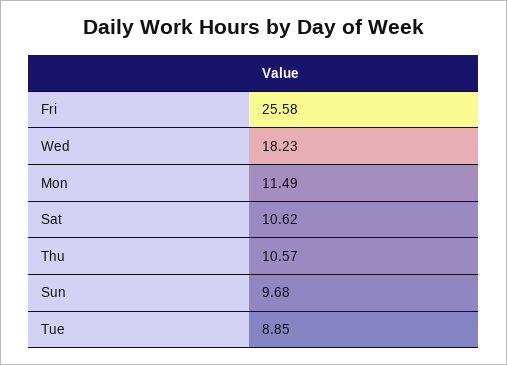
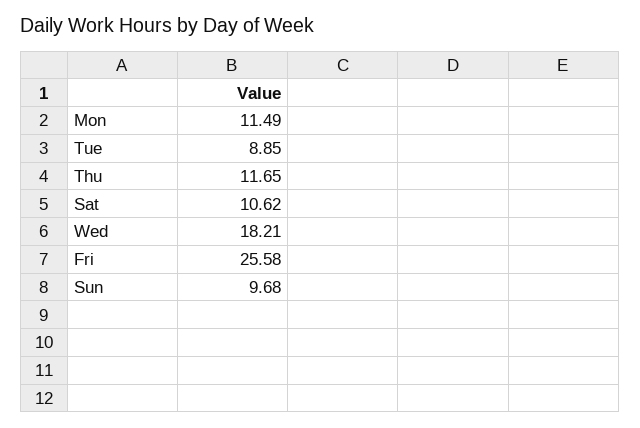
  {
    "Fri": 25.58,
-   "Wed": 18.23,
+   "Wed": 18.21,
    "Mon": 11.49,
    "Sat": 10.62,
-   "Thu": 10.57,
+   "Thu": 11.65,
    "Sun": 9.68,
    "Tue": 8.85
  }

